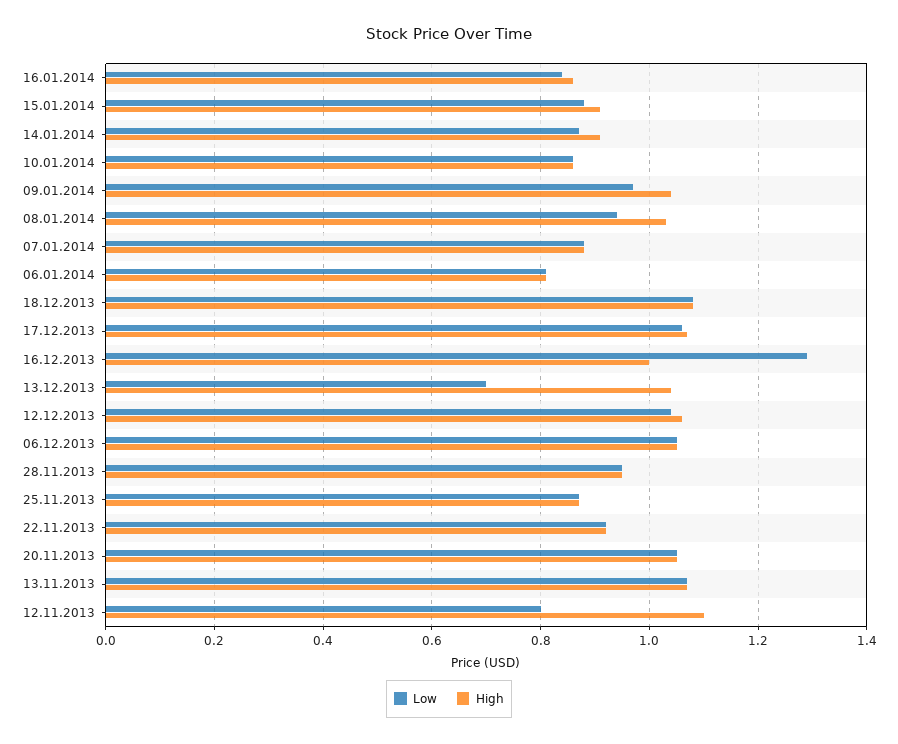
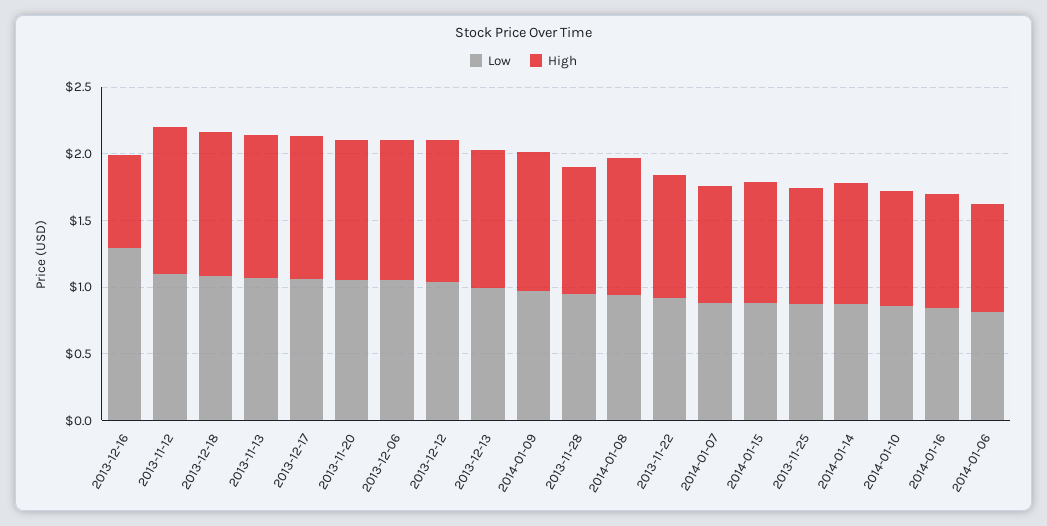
  {
    "Low": {
      "16.01.2014": 0.85,
      "15.01.2014": 0.9,
      "14.01.2014": 0.85,
      "10.01.2014": 0.85,
      "09.01.2014": 0.95,
      "08.01.2014": 0.95,
      "07.01.2014": 0.9,
      "06.01.2014": 0.8,
      "18.12.2013": 1.1,
      "17.12.2013": 1.05,
      "16.12.2013": 1.3,
-     "13.12.2013": 0.7,
+     "13.12.2013": 1,
      "12.12.2013": 1.05,
      "06.12.2013": 1.05,
      "28.11.2013": 0.95,
      "25.11.2013": 0.85,
      "22.11.2013": 0.9,
      "20.11.2013": 1.05,
      "13.11.2013": 1.05,
-     "12.11.2013": 0.8
+     "12.11.2013": 1.1
    },
    "High": {
      "16.01.2014": 0.85,
      "15.01.2014": 0.9,
      "14.01.2014": 0.9,
      "10.01.2014": 0.85,
      "09.01.2014": 1.05,
      "08.01.2014": 1.05,
      "07.01.2014": 0.9,
      "06.01.2014": 0.8,
      "18.12.2013": 1.1,
      "17.12.2013": 1.05,
-     "16.12.2013": 1,
+     "16.12.2013": 0.7,
      "13.12.2013": 1.05,
      "12.12.2013": 1.05,
      "06.12.2013": 1.05,
      "28.11.2013": 0.95,
      "25.11.2013": 0.85,
      "22.11.2013": 0.9,
      "20.11.2013": 1.05,
      "13.11.2013": 1.05,
      "12.11.2013": 1.1
    }
  }

